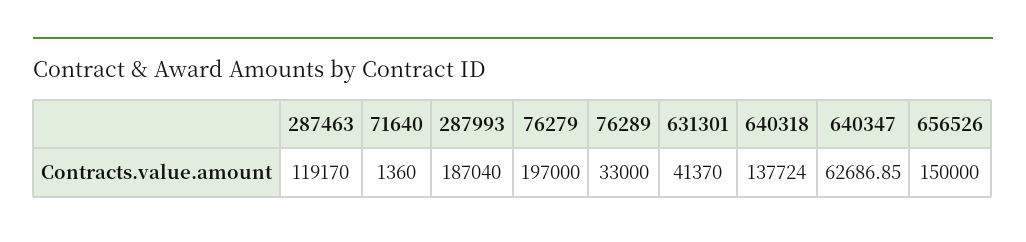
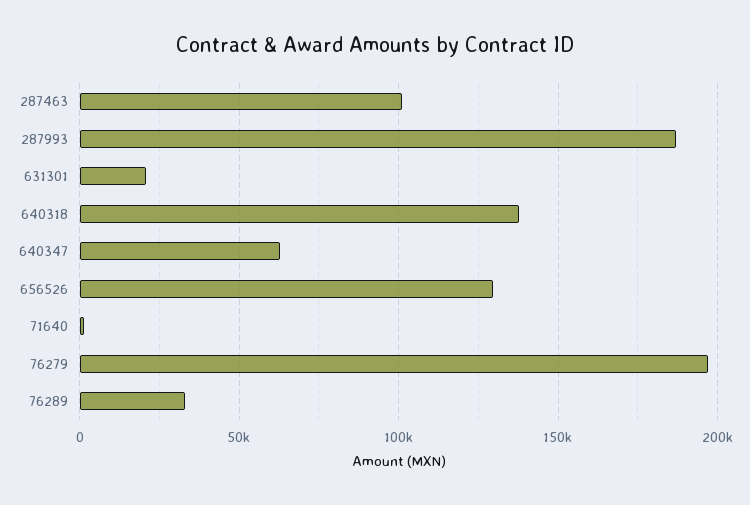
  {
-   "287463": 119170,
+   "287463": 100000,
    "71640": 1360,
    "287993": 187040,
    "76279": 197000,
    "76289": 33000,
-   "631301": 41370,
+   "631301": 20000,
    "640318": 137724,
    "640347": 62686.85,
-   "656526": 150000
+   "656526": 130000
  }

